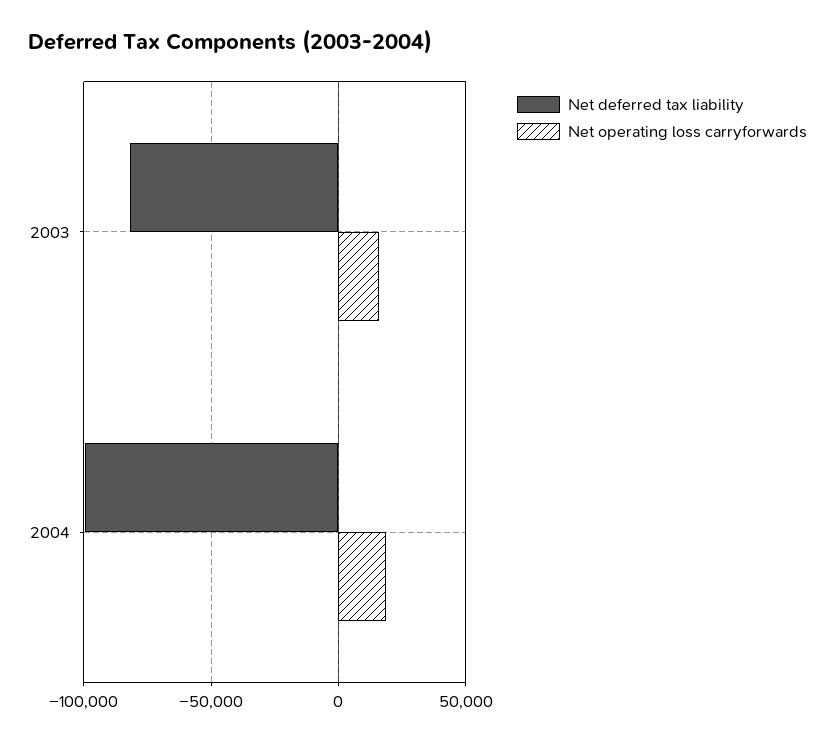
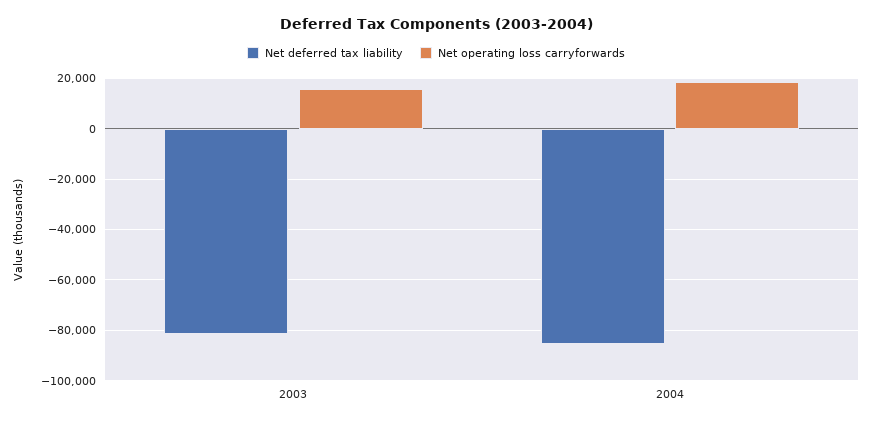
  {
    "Net deferred tax liability": {
      "2003": -82500,
-     "2004": -100000
+     "2004": -85000
    },
    "Net operating loss carryforwards": {
      "2003": 15000,
      "2004": 17500
    }
  }

